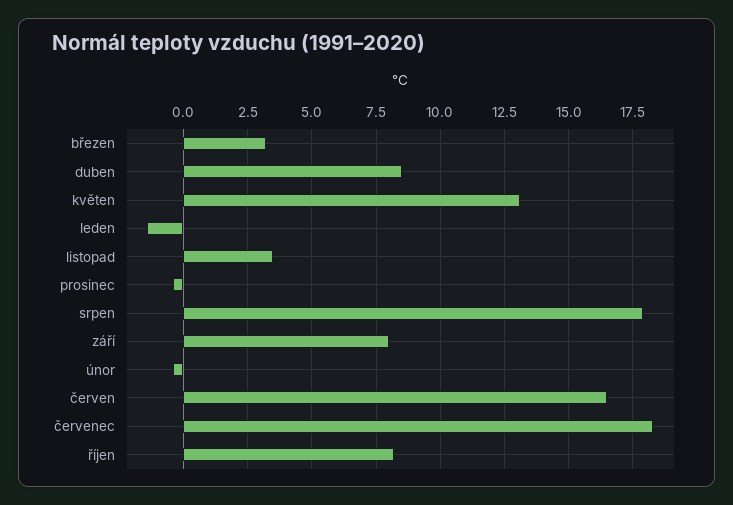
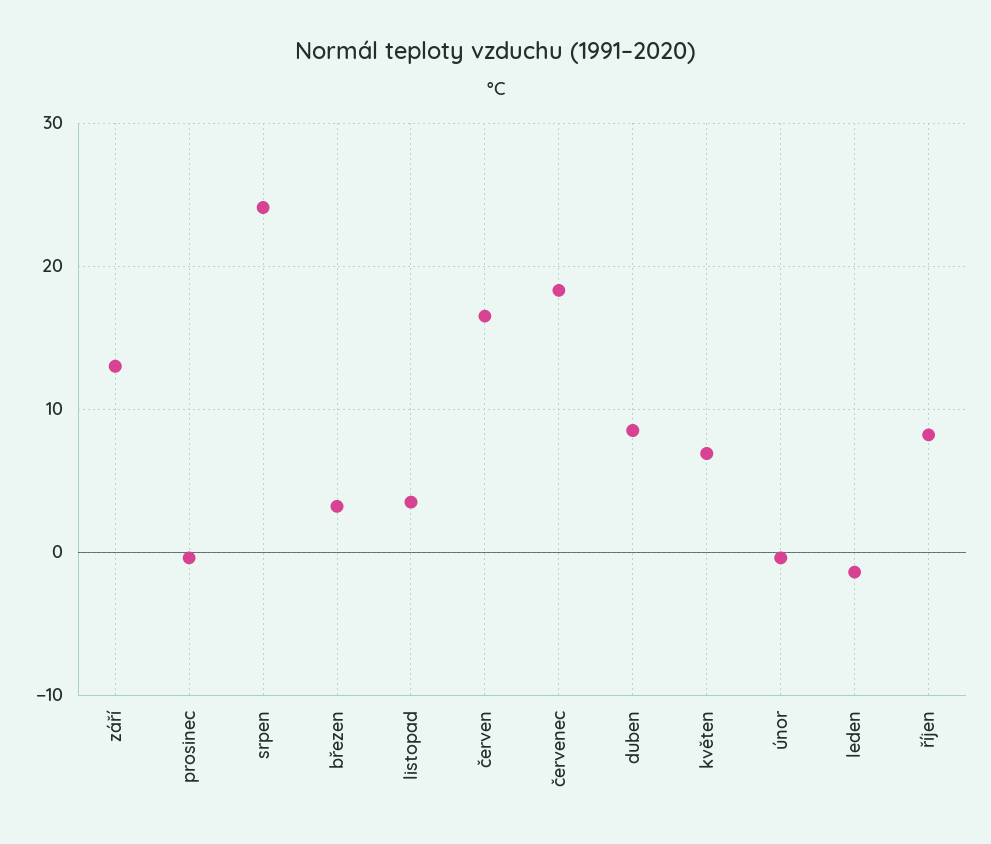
  {
    "březen": 3,
    "duben": 8.5,
-   "květen": 13,
+   "květen": 7,
    "leden": -1.5,
    "listopad": 3.5,
    "prosinec": -0.5,
-   "srpen": 18,
+   "srpen": 24,
-   "září": 8,
+   "září": 13,
    "únor": -0.5,
    "červen": 16.5,
    "červenec": 18.5,
    "říjen": 8
  }

